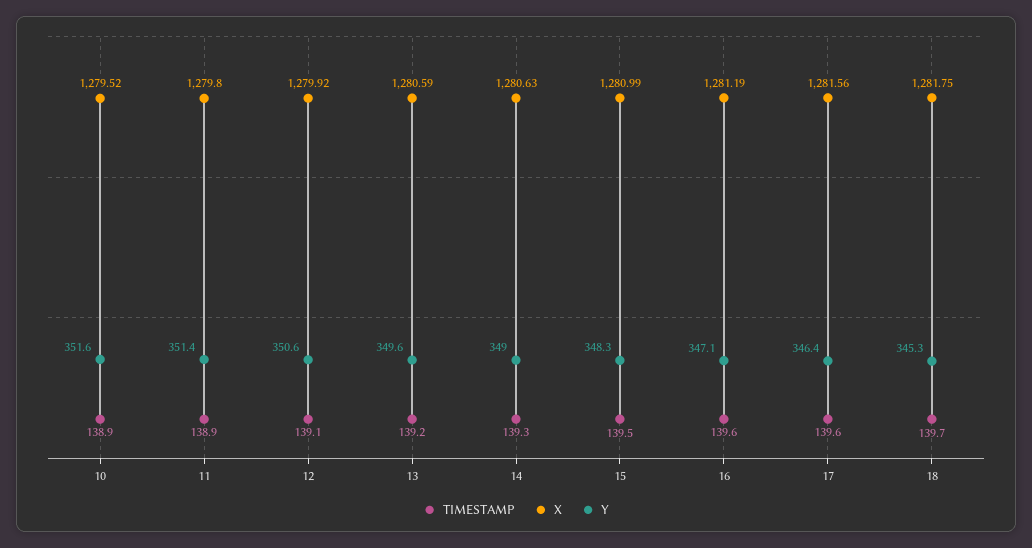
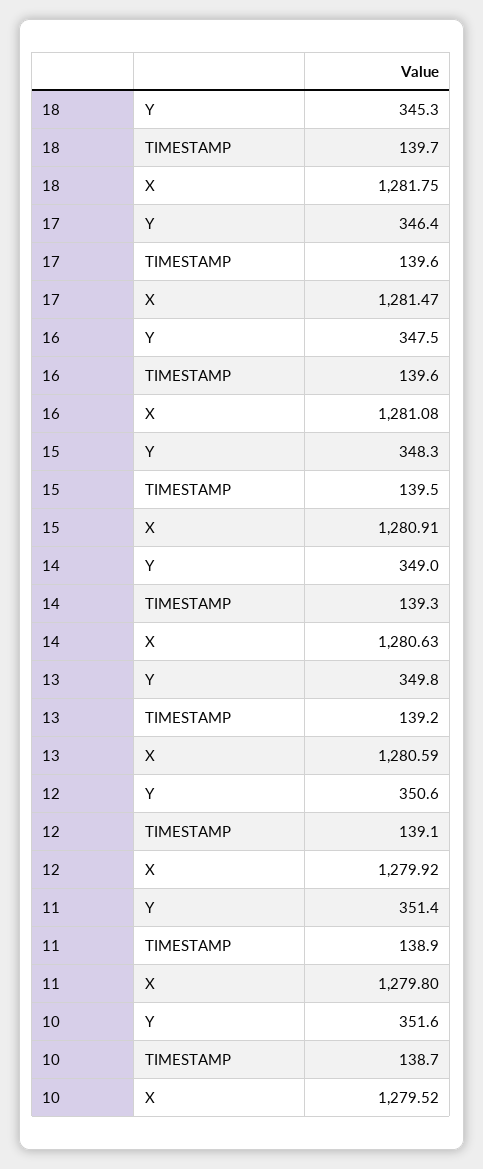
  {
    "TIMESTAMP": {
-     "10": 138.9,
+     "10": 138.7,
      "11": 138.9,
      "12": 139.1,
      "13": 139.2,
      "14": 139.3,
      "15": 139.5,
      "16": 139.6,
      "17": 139.6,
      "18": 139.7
    },
    "X": {
      "10": 1279.52,
      "11": 1279.8,
      "12": 1279.92,
      "13": 1280.59,
      "14": 1280.63,
-     "15": 1280.99,
+     "15": 1280.91,
-     "16": 1281.19,
+     "16": 1281.08,
-     "17": 1281.56,
+     "17": 1281.47,
      "18": 1281.75
    },
    "Y": {
      "10": 351.6,
      "11": 351.4,
      "12": 350.6,
-     "13": 349.6,
+     "13": 349.8,
      "14": 349,
      "15": 348.3,
-     "16": 347.1,
+     "16": 347.5,
      "17": 346.4,
      "18": 345.3
    }
  }

